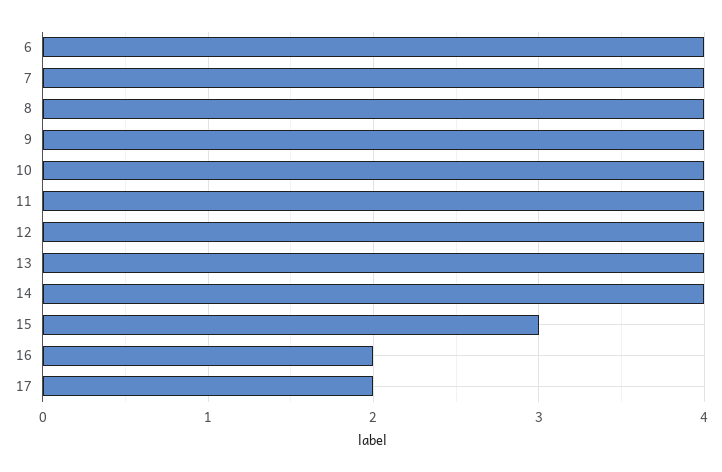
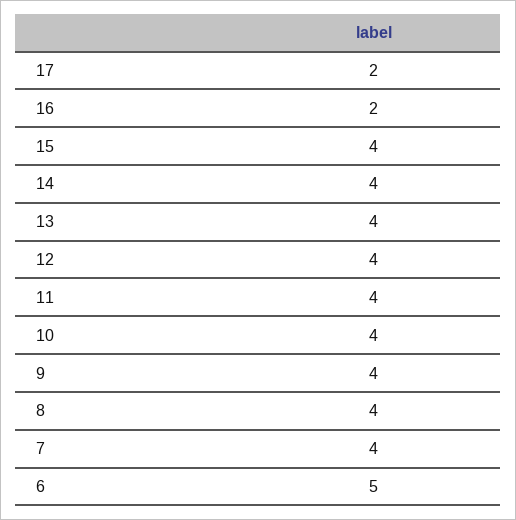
  {
-   "6": 4,
+   "6": 5,
    "7": 4,
    "8": 4,
    "9": 4,
    "10": 4,
    "11": 4,
    "12": 4,
    "13": 4,
    "14": 4,
-   "15": 3,
+   "15": 4,
    "16": 2,
    "17": 2
  }

